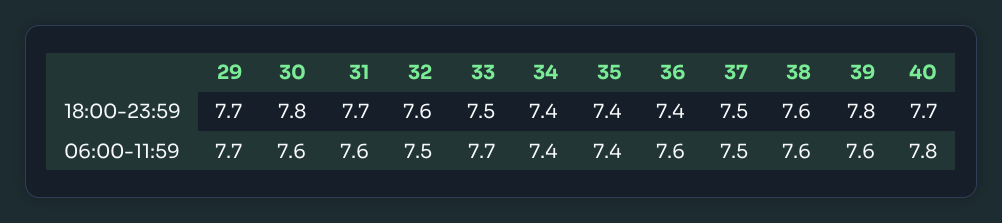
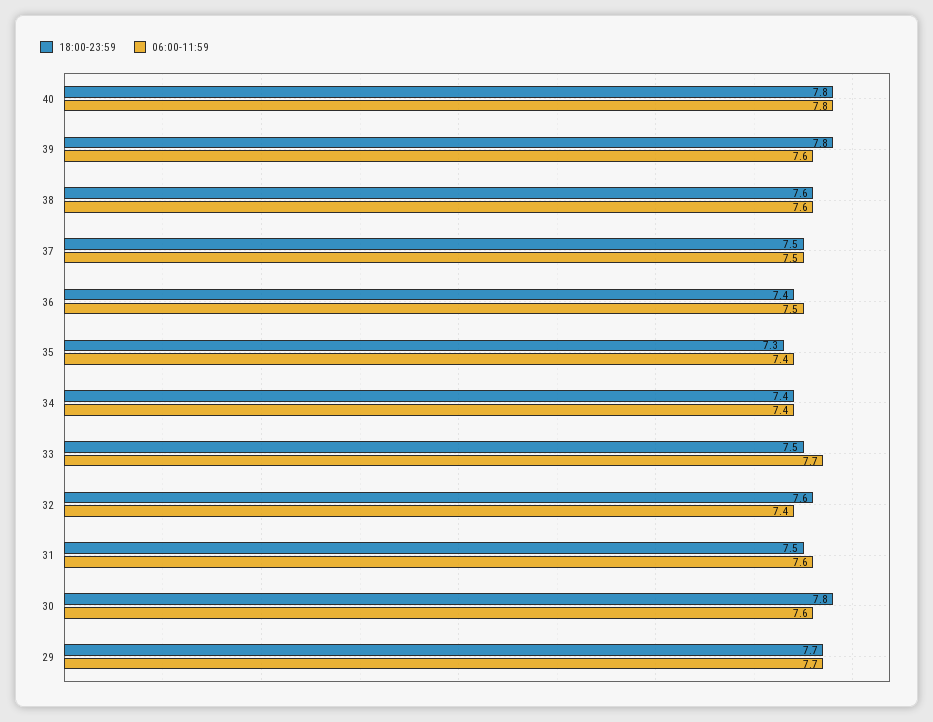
  {
    "18:00-23:59": {
      "29": 7.7,
      "30": 7.8,
-     "31": 7.7,
+     "31": 7.5,
      "32": 7.6,
      "33": 7.5,
      "34": 7.4,
-     "35": 7.4,
+     "35": 7.3,
      "36": 7.4,
      "37": 7.5,
      "38": 7.6,
      "39": 7.8,
-     "40": 7.7
+     "40": 7.8
    },
    "06:00-11:59": {
      "29": 7.7,
      "30": 7.6,
      "31": 7.6,
-     "32": 7.5,
+     "32": 7.4,
      "33": 7.7,
      "34": 7.4,
      "35": 7.4,
-     "36": 7.6,
+     "36": 7.5,
      "37": 7.5,
      "38": 7.6,
      "39": 7.6,
      "40": 7.8
    }
  }

